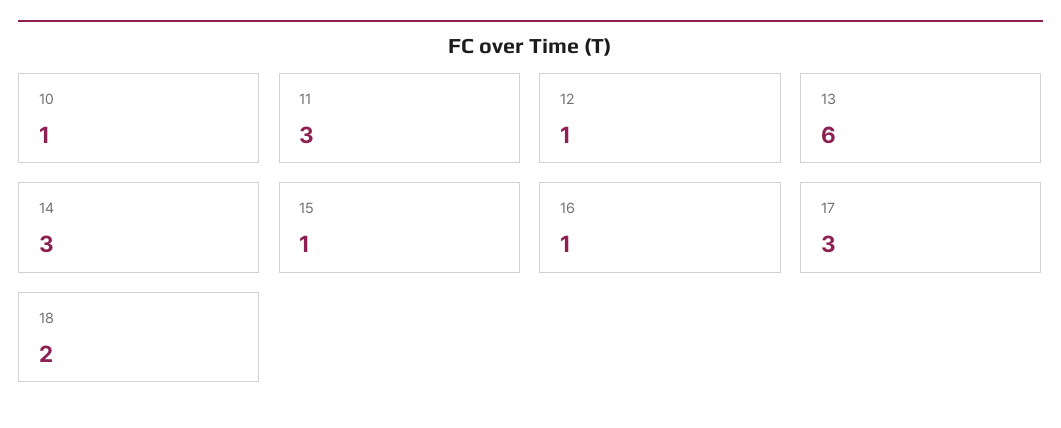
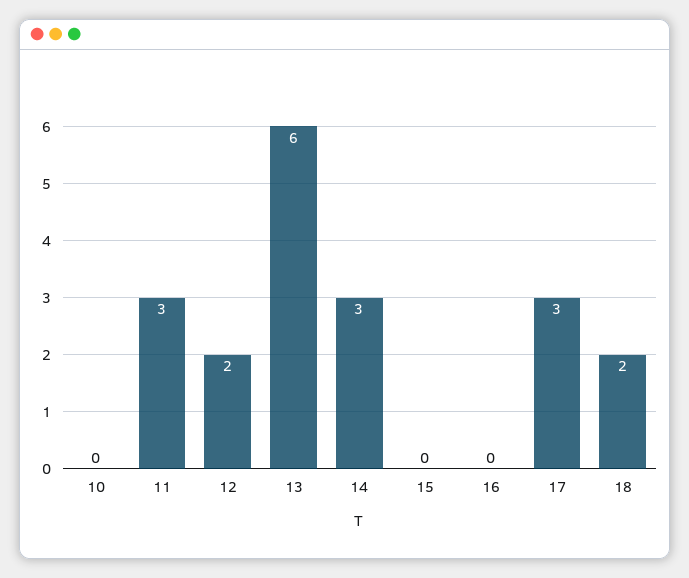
  {
-   "10": 1,
+   "10": 0,
    "11": 3,
-   "12": 1,
+   "12": 2,
    "13": 6,
    "14": 3,
-   "15": 1,
+   "15": 0,
-   "16": 1,
+   "16": 0,
    "17": 3,
    "18": 2
  }

